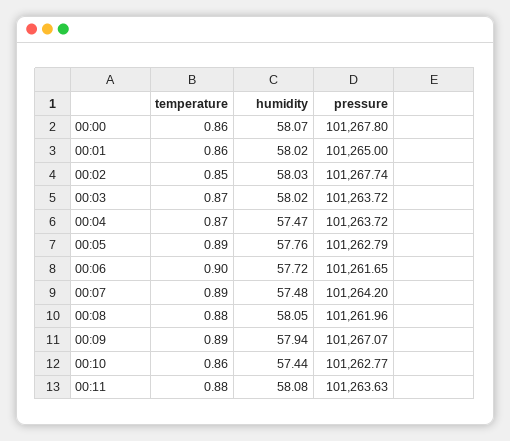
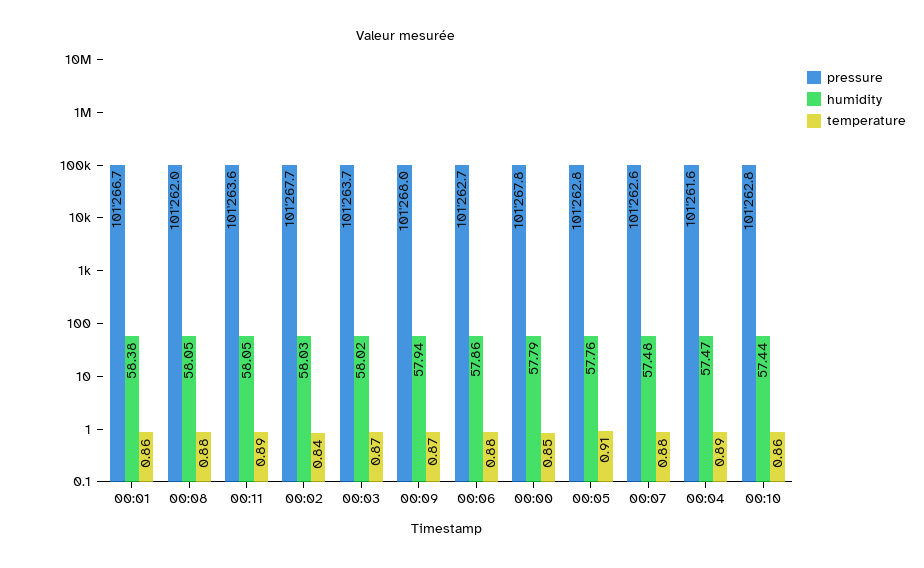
  {
    "temperature": {
-     "00:00": 0.86,
+     "00:00": 0.85,
      "00:01": 0.86,
-     "00:02": 0.85,
+     "00:02": 0.84,
      "00:03": 0.87,
-     "00:04": 0.87,
+     "00:04": 0.89,
-     "00:05": 0.89,
+     "00:05": 0.91,
-     "00:06": 0.9,
+     "00:06": 0.88,
-     "00:07": 0.89,
+     "00:07": 0.88,
      "00:08": 0.88,
-     "00:09": 0.89,
+     "00:09": 0.87,
      "00:10": 0.86,
-     "00:11": 0.88
+     "00:11": 0.89
    },
    "humidity": {
-     "00:00": 58.07,
+     "00:00": 57.79,
-     "00:01": 58.02,
+     "00:01": 58.38,
      "00:02": 58.03,
      "00:03": 58.02,
      "00:04": 57.47,
      "00:05": 57.76,
-     "00:06": 57.72,
+     "00:06": 57.86,
      "00:07": 57.48,
      "00:08": 58.05,
      "00:09": 57.94,
      "00:10": 57.44,
-     "00:11": 58.08
+     "00:11": 58.05
    },
    "pressure": {
      "00:00": 101267.8,
-     "00:01": 101265,
+     "00:01": 101266.7,
      "00:02": 101267.74,
      "00:03": 101263.72,
-     "00:04": 101263.72,
+     "00:04": 101261.6,
      "00:05": 101262.79,
-     "00:06": 101261.65,
+     "00:06": 101262.7,
-     "00:07": 101264.2,
+     "00:07": 101262.6,
      "00:08": 101261.96,
-     "00:09": 101267.07,
+     "00:09": 101268,
      "00:10": 101262.77,
      "00:11": 101263.63
    }
  }

